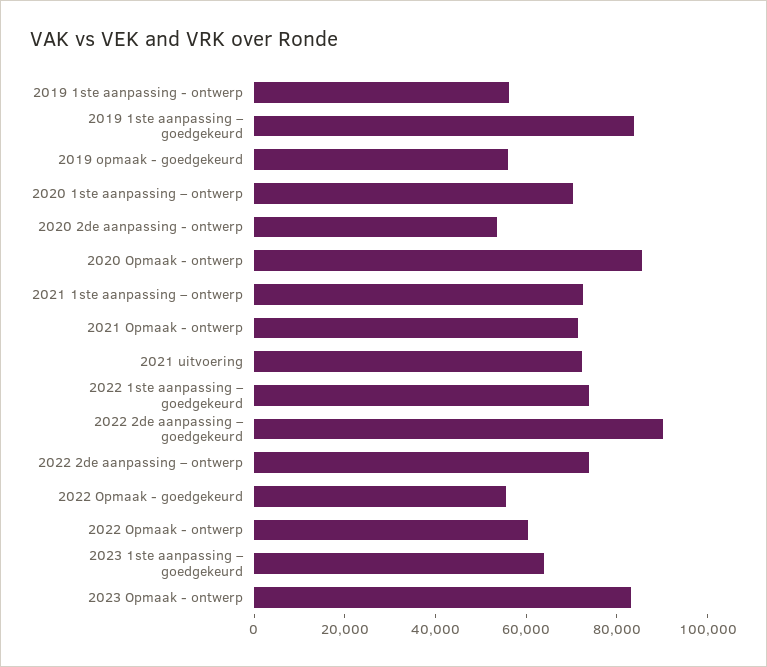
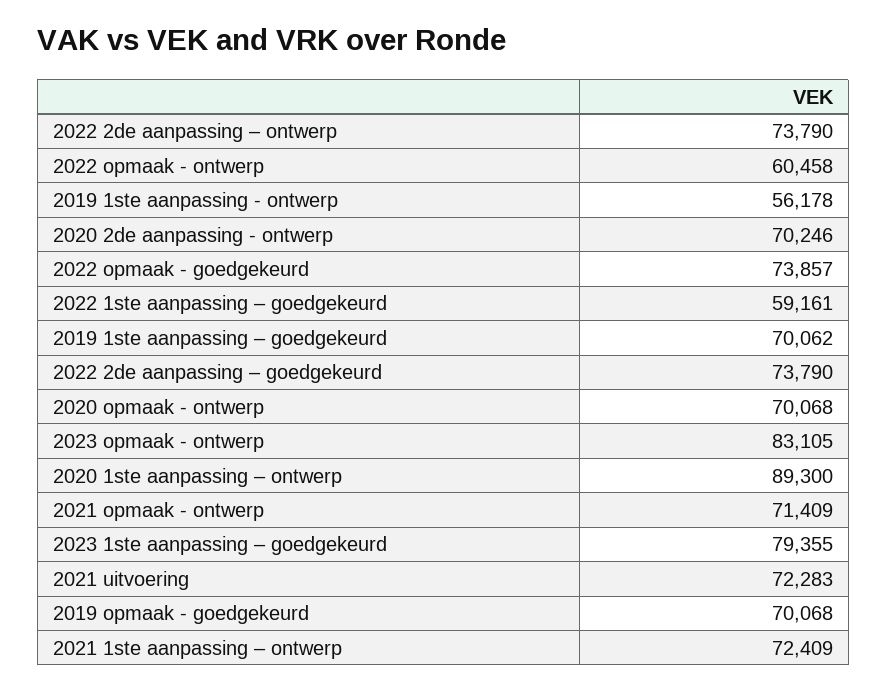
  {
    "2019 1ste aanpassing - ontwerp": 56178,
-   "2019 1ste aanpassing – goedgekeurd": 85000,
+   "2019 1ste aanpassing – goedgekeurd": 70062,
-   "2019 opmaak - goedgekeurd": 55000,
+   "2019 opmaak - goedgekeurd": 70068,
-   "2020 1ste aanpassing – ontwerp": 70000,
+   "2020 1ste aanpassing – ontwerp": 89300,
-   "2020 2de aanpassing - ontwerp": 55000,
+   "2020 2de aanpassing - ontwerp": 70246,
-   "2020 Opmaak - ontwerp": 85000,
+   "2020 Opmaak - ontwerp": 70068,
    "2021 1ste aanpassing – ontwerp": 72409,
    "2021 Opmaak - ontwerp": 71409,
    "2021 uitvoering": 72283,
-   "2022 1ste aanpassing – goedgekeurd": 75000,
+   "2022 1ste aanpassing – goedgekeurd": 59161,
-   "2022 2de aanpassing – goedgekeurd": 90000,
+   "2022 2de aanpassing – goedgekeurd": 73790,
    "2022 2de aanpassing – ontwerp": 73790,
-   "2022 Opmaak - goedgekeurd": 55000,
+   "2022 Opmaak - goedgekeurd": 73857,
    "2022 Opmaak - ontwerp": 60458,
-   "2023 1ste aanpassing – goedgekeurd": 65000,
+   "2023 1ste aanpassing – goedgekeurd": 79355,
    "2023 Opmaak - ontwerp": 83105
  }

